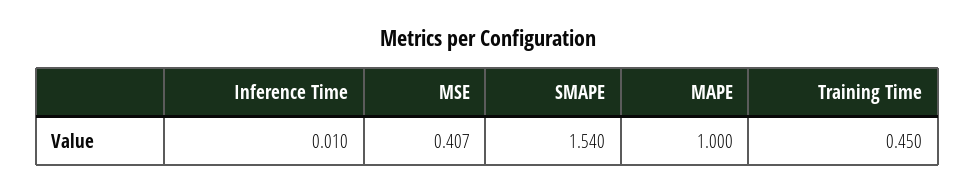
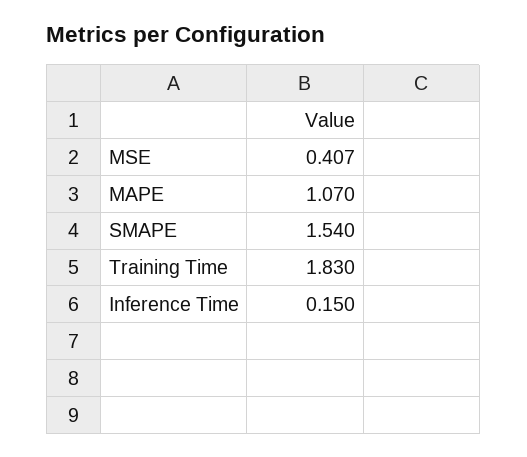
  {
-   "Inference Time": 0.01,
+   "Inference Time": 0.15,
    "MSE": 0.407,
    "SMAPE": 1.54,
-   "MAPE": 1,
+   "MAPE": 1.07,
-   "Training Time": 0.45
+   "Training Time": 1.83
  }

